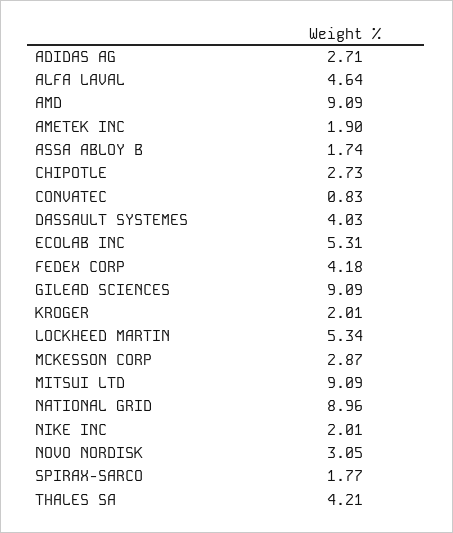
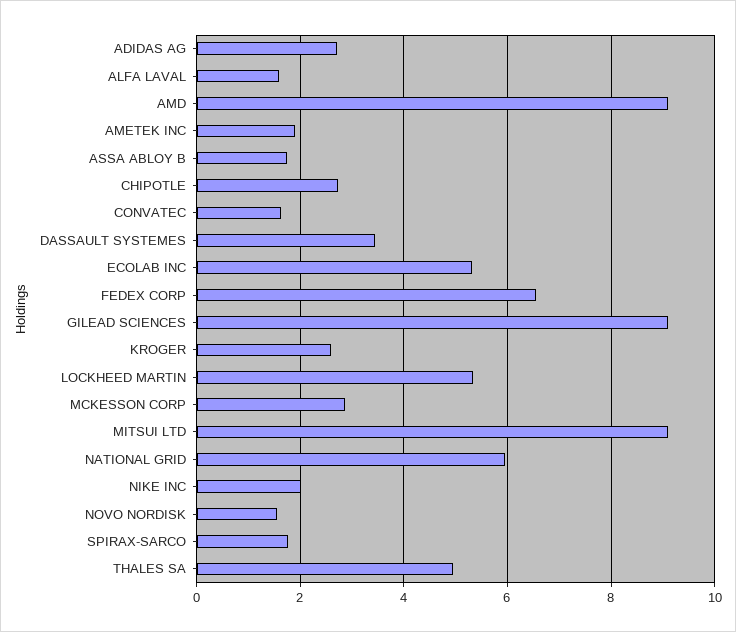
  {
    "ADIDAS AG": 2.71,
-   "ALFA LAVAL": 4.64,
+   "ALFA LAVAL": 1.6,
    "AMD": 9.09,
    "AMETEK INC": 1.9,
    "ASSA ABLOY B": 1.74,
    "CHIPOTLE": 2.73,
-   "CONVATEC": 0.83,
+   "CONVATEC": 1.6,
-   "DASSAULT SYSTEMES": 4.03,
+   "DASSAULT SYSTEMES": 3.4,
    "ECOLAB INC": 5.31,
-   "FEDEX CORP": 4.18,
+   "FEDEX CORP": 6.6,
    "GILEAD SCIENCES": 9.09,
-   "KROGER": 2.01,
+   "KROGER": 2.6,
    "LOCKHEED MARTIN": 5.34,
    "MCKESSON CORP": 2.87,
    "MITSUI LTD": 9.09,
-   "NATIONAL GRID": 8.96,
+   "NATIONAL GRID": 6,
    "NIKE INC": 2.01,
-   "NOVO NORDISK": 3.05,
+   "NOVO NORDISK": 1.6,
    "SPIRAX-SARCO": 1.77,
-   "THALES SA": 4.21
+   "THALES SA": 5
  }

